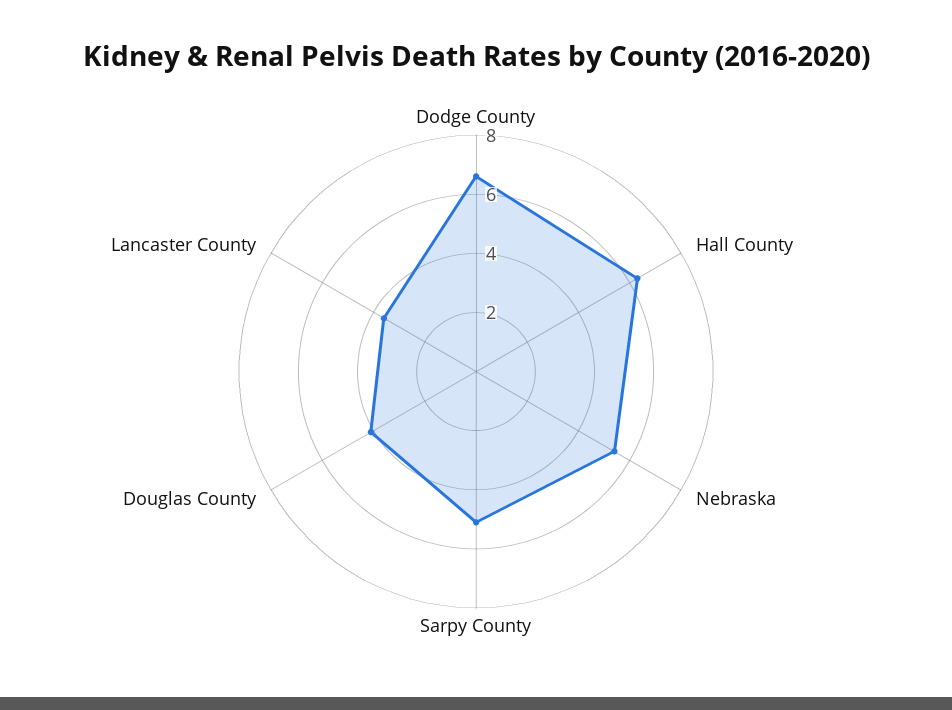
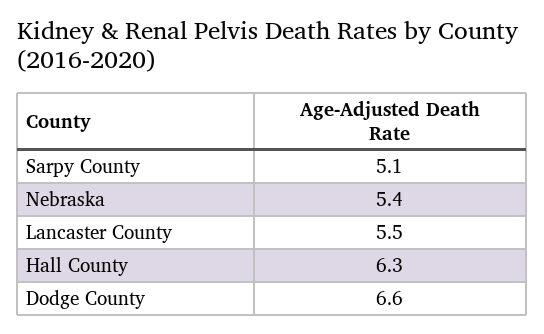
  {
    "Dodge County": 6.6,
    "Hall County": 6.3,
    "Nebraska": 5.4,
    "Sarpy County": 5.1,
-   "Douglas County": 4,
-   "Lancaster County": 3.5
+   "Lancaster County": 5.5
  }

